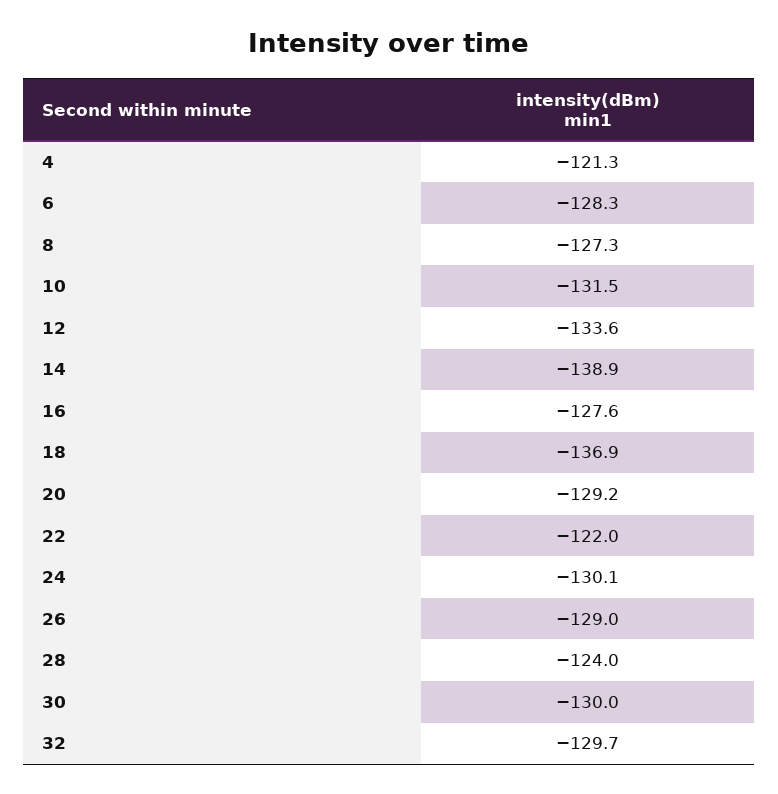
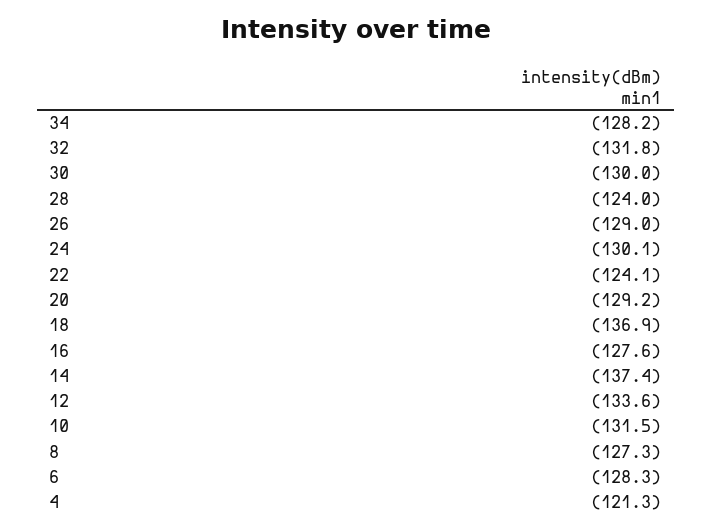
  {
    "4": -121.3,
    "6": -128.3,
    "8": -127.3,
    "10": -131.5,
    "12": -133.6,
-   "14": -138.9,
+   "14": -137.4,
    "16": -127.6,
    "18": -136.9,
    "20": -129.2,
-   "22": -122,
+   "22": -124.1,
    "24": -130.1,
    "26": -129,
    "28": -124,
    "30": -130,
-   "32": -129.7
+   "32": -131.8,
+   "34": -128.2
  }

